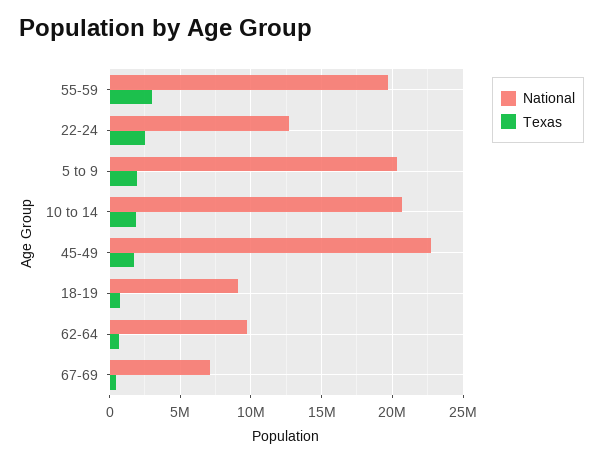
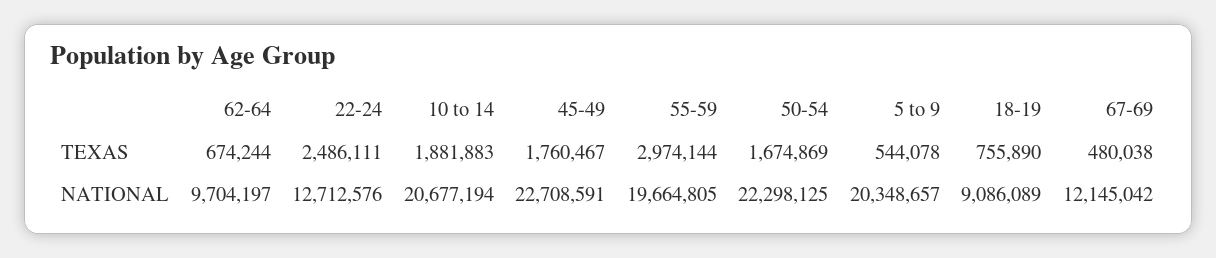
  {
    "National": {
      "55-59": 19664805,
      "22-24": 12712576,
      "5 to 9": 20348657,
      "10 to 14": 20677194,
      "45-49": 22708591,
      "18-19": 9086089,
      "62-64": 9704197,
-     "67-69": 7000000
+     "67-69": 12145042,
+     "50-54": 22298125
    },
    "Texas": {
      "55-59": 2974144,
      "22-24": 2486111,
-     "5 to 9": 2000000,
+     "5 to 9": 544078,
      "10 to 14": 1881883,
      "45-49": 1760467,
      "18-19": 755890,
      "62-64": 674244,
-     "67-69": 480038
+     "67-69": 480038,
+     "50-54": 1674869
    }
  }

